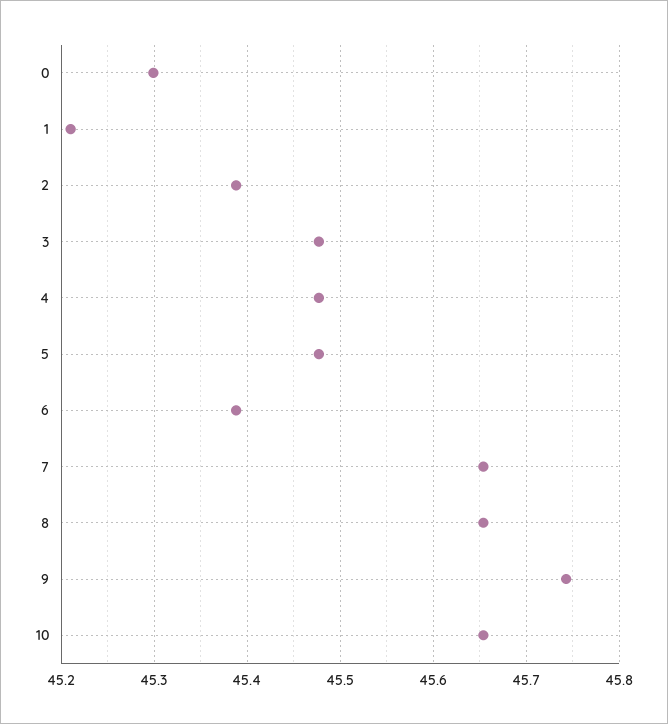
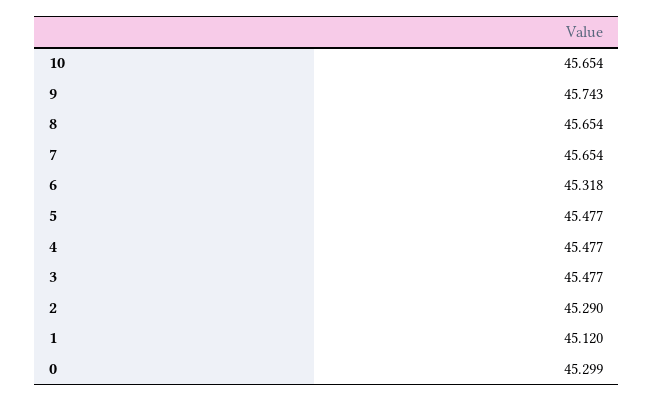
  {
    "0": 45.299,
-   "1": 45.21,
+   "1": 45.12,
-   "2": 45.39,
+   "2": 45.29,
    "3": 45.477,
    "4": 45.477,
    "5": 45.477,
-   "6": 45.39,
+   "6": 45.318,
    "7": 45.654,
    "8": 45.654,
    "9": 45.743,
    "10": 45.654
  }

